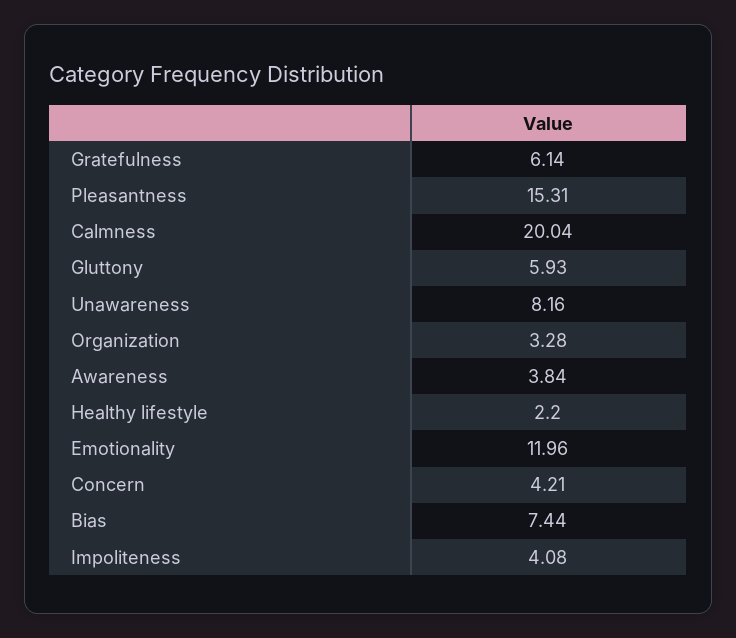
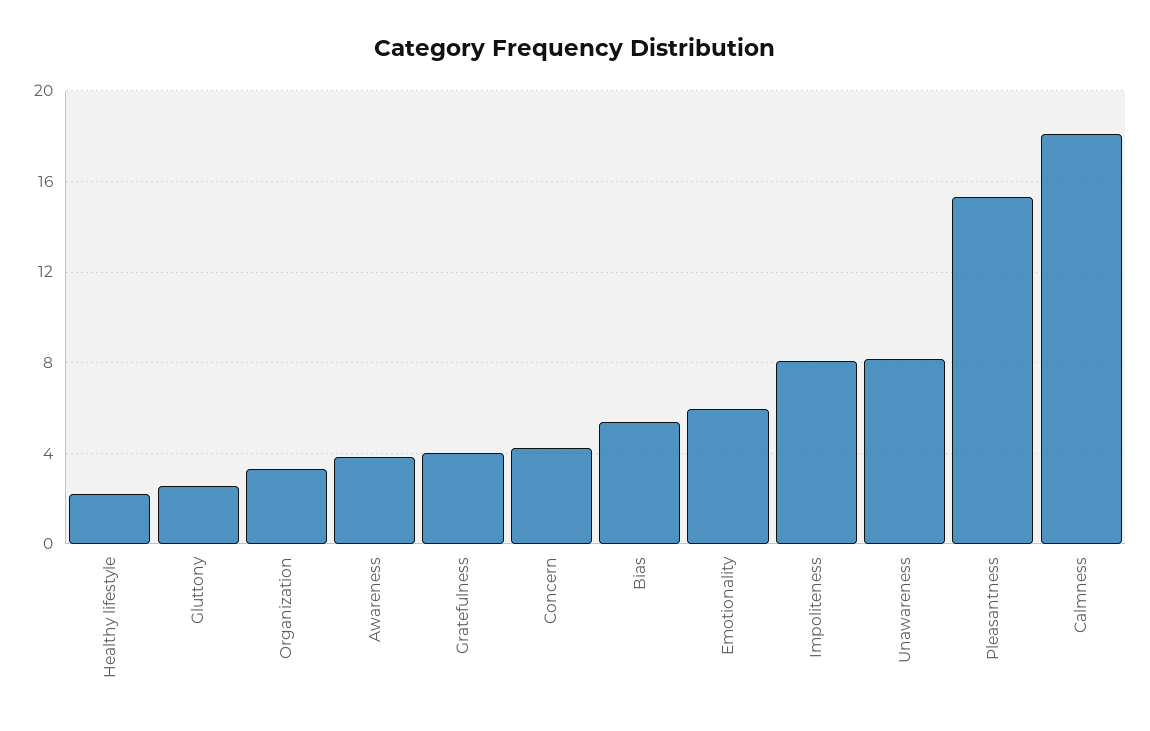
  {
-   "Gratefulness": 6.14,
+   "Gratefulness": 4,
    "Pleasantness": 15.31,
-   "Calmness": 20.04,
+   "Calmness": 18,
-   "Gluttony": 5.93,
+   "Gluttony": 2.5,
    "Unawareness": 8.16,
    "Organization": 3.28,
    "Awareness": 3.84,
    "Healthy lifestyle": 2.2,
-   "Emotionality": 11.96,
+   "Emotionality": 6,
    "Concern": 4.21,
-   "Bias": 7.44,
+   "Bias": 5.5,
-   "Impoliteness": 4.08
+   "Impoliteness": 8
  }

